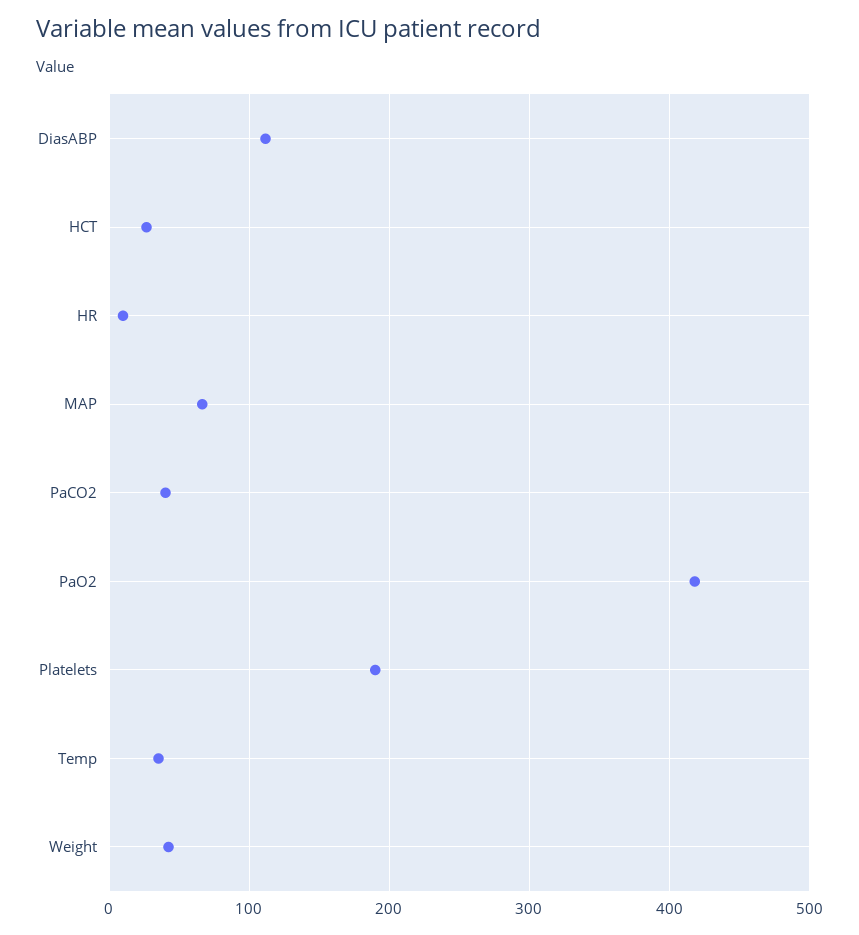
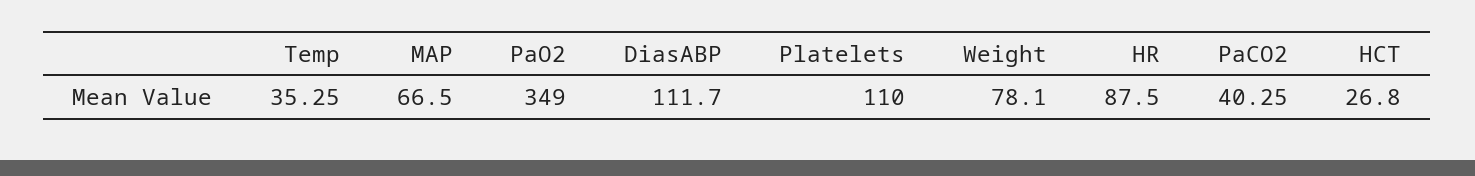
  {
    "DiasABP": 111.7,
    "HCT": 26.8,
-   "HR": 10,
+   "HR": 87.5,
    "MAP": 66.5,
    "PaCO2": 40.25,
-   "PaO2": 420,
+   "PaO2": 349,
-   "Platelets": 190,
+   "Platelets": 110,
    "Temp": 35.25,
-   "Weight": 40
+   "Weight": 78.1
  }

